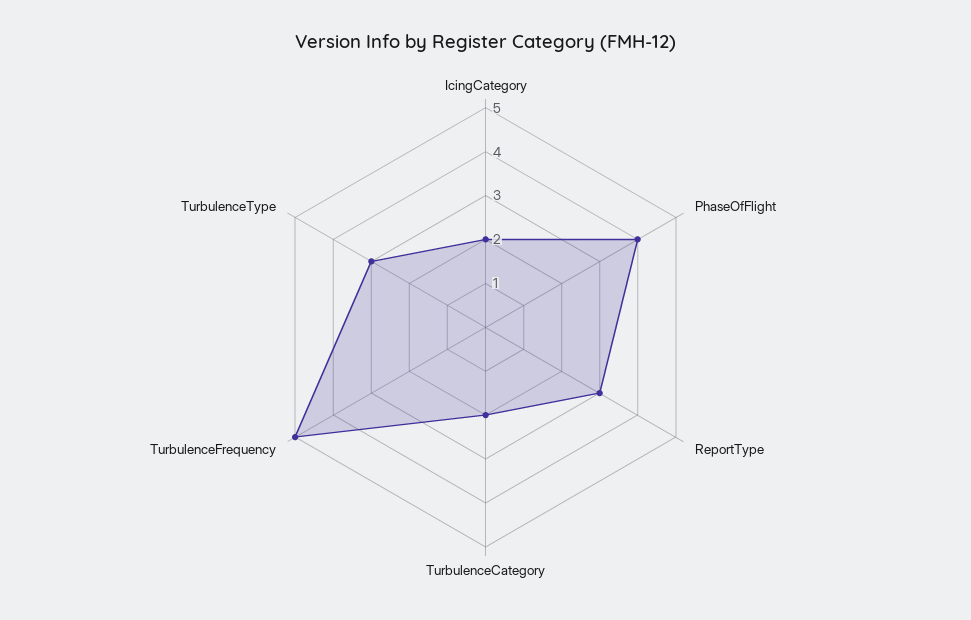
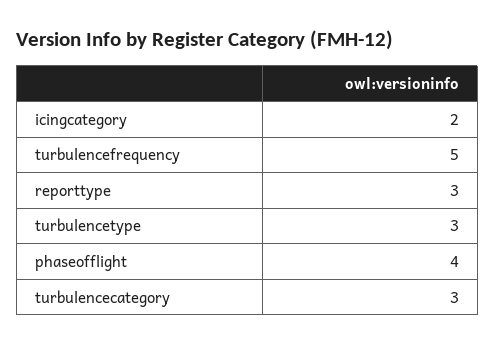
  {
    "IcingCategory": 2,
    "PhaseOfFlight": 4,
    "ReportType": 3,
-   "TurbulenceCategory": 2,
+   "TurbulenceCategory": 3,
    "TurbulenceFrequency": 5,
    "TurbulenceType": 3
  }

